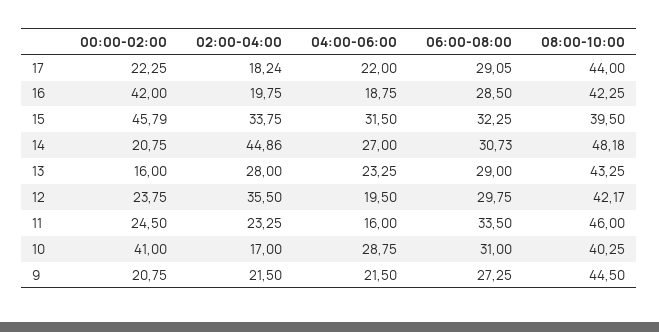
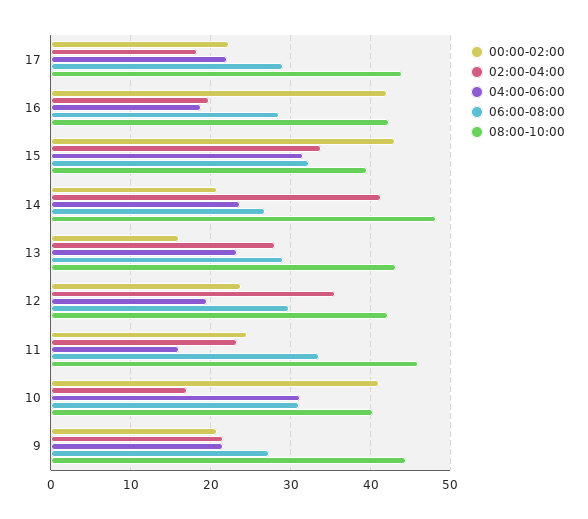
  {
    "00:00-02:00": {
      "17": 22.25,
      "16": 42,
-     "15": 45.79,
+     "15": 43,
      "14": 20.75,
      "13": 16,
      "12": 23.75,
      "11": 24.5,
      "10": 41,
      "9": 20.75
    },
    "02:00-04:00": {
      "17": 18.24,
      "16": 19.75,
      "15": 33.75,
-     "14": 44.86,
+     "14": 41,
      "13": 28,
      "12": 35.5,
      "11": 23.25,
      "10": 17,
      "9": 21.5
    },
    "04:00-06:00": {
      "17": 22,
      "16": 18.75,
      "15": 31.5,
-     "14": 27,
+     "14": 24,
      "13": 23.25,
      "12": 19.5,
      "11": 16,
-     "10": 28.75,
+     "10": 31,
      "9": 21.5
    },
    "06:00-08:00": {
      "17": 29.05,
      "16": 28.5,
      "15": 32.25,
-     "14": 30.73,
+     "14": 27,
      "13": 29,
      "12": 29.75,
      "11": 33.5,
      "10": 31,
      "9": 27.25
    },
    "08:00-10:00": {
      "17": 44,
      "16": 42.25,
      "15": 39.5,
      "14": 48.18,
      "13": 43.25,
      "12": 42.17,
      "11": 46,
      "10": 40.25,
      "9": 44.5
    }
  }

